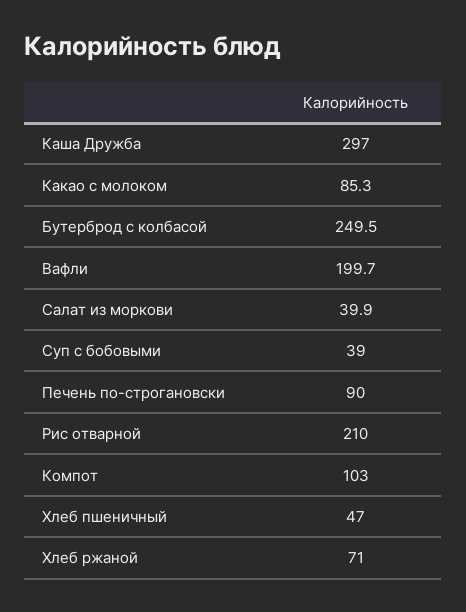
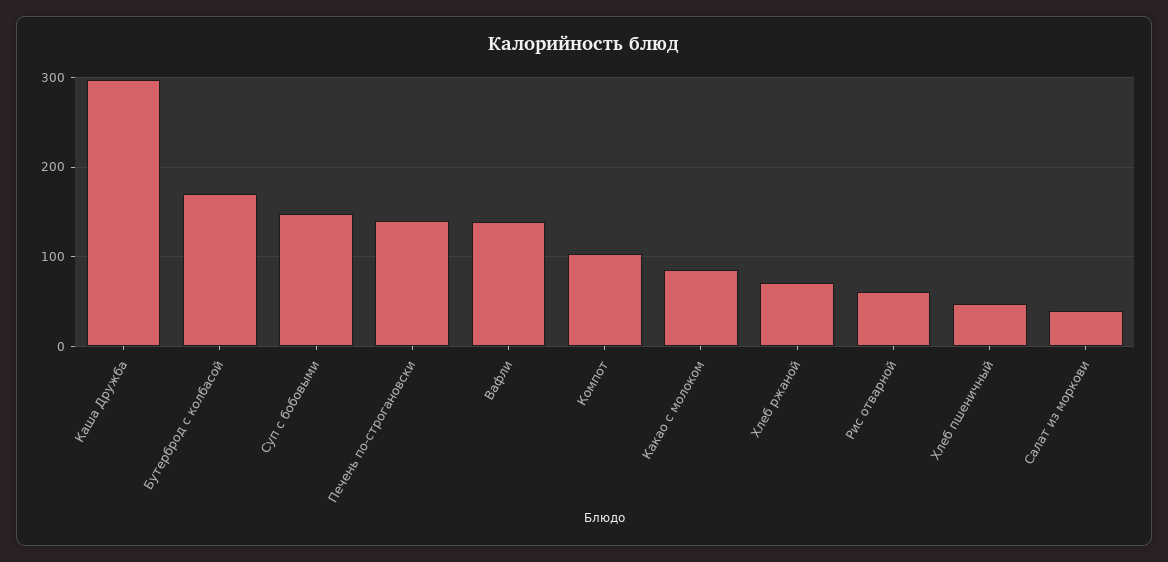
  {
    "Каша Дружба": 297,
    "Какао с молоком": 85.3,
-   "Бутерброд с колбасой": 249.5,
+   "Бутерброд с колбасой": 170,
-   "Вафли": 199.7,
+   "Вафли": 140,
    "Салат из моркови": 39.9,
-   "Суп с бобовыми": 39,
+   "Суп с бобовыми": 150,
-   "Печень по-строгановски": 90,
+   "Печень по-строгановски": 140,
-   "Рис отварной": 210,
+   "Рис отварной": 60,
    "Компот": 103,
    "Хлеб пшеничный": 47,
    "Хлеб ржаной": 71
  }

